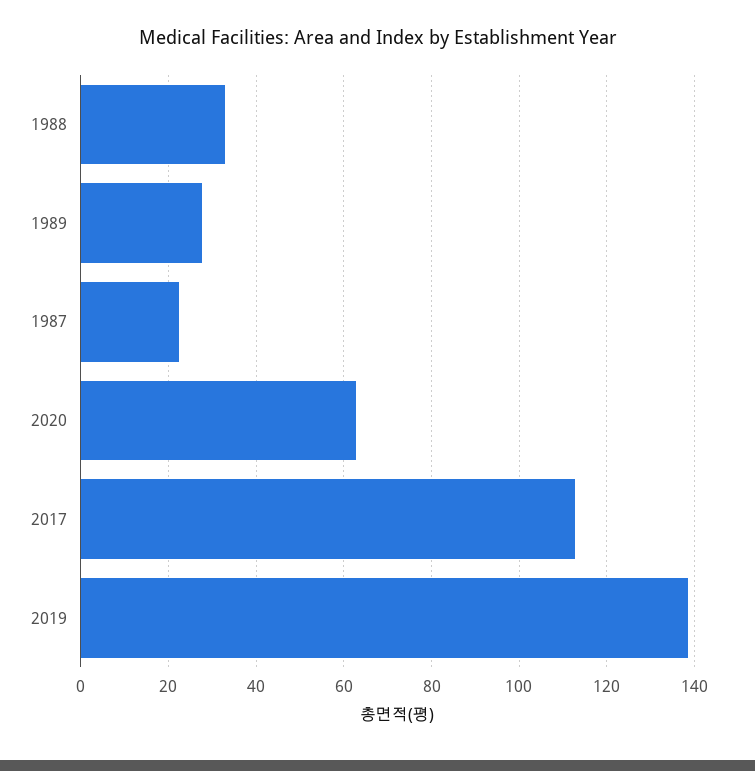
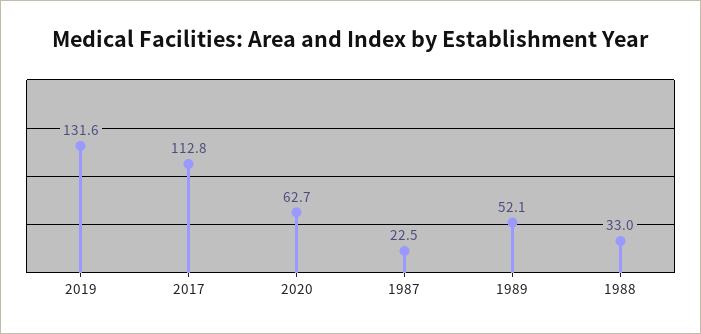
  {
    "1988": 33,
-   "1989": 28,
+   "1989": 52.1,
    "1987": 22.5,
    "2020": 62.7,
    "2017": 112.8,
-   "2019": 138
+   "2019": 131.6
  }

